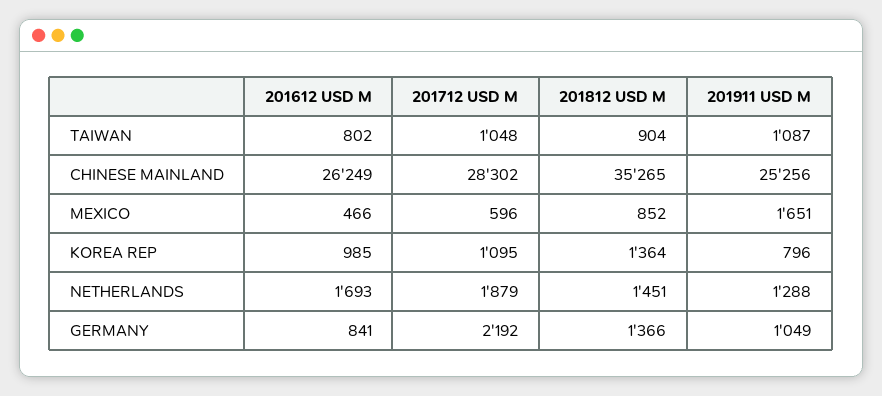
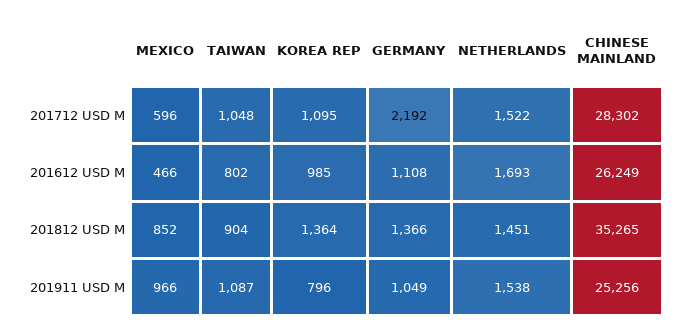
  {
    "201612 USD M": {
      "TAIWAN": 802,
      "CHINESE MAINLAND": 26249,
      "MEXICO": 466,
      "KOREA REP": 985,
      "NETHERLANDS": 1693,
-     "GERMANY": 841
+     "GERMANY": 1108
    },
    "201712 USD M": {
      "TAIWAN": 1048,
      "CHINESE MAINLAND": 28302,
      "MEXICO": 596,
      "KOREA REP": 1095,
-     "NETHERLANDS": 1879,
+     "NETHERLANDS": 1522,
      "GERMANY": 2192
    },
    "201812 USD M": {
      "TAIWAN": 904,
      "CHINESE MAINLAND": 35265,
      "MEXICO": 852,
      "KOREA REP": 1364,
      "NETHERLANDS": 1451,
      "GERMANY": 1366
    },
    "201911 USD M": {
      "TAIWAN": 1087,
      "CHINESE MAINLAND": 25256,
-     "MEXICO": 1651,
+     "MEXICO": 966,
      "KOREA REP": 796,
-     "NETHERLANDS": 1288,
+     "NETHERLANDS": 1538,
      "GERMANY": 1049
    }
  }

